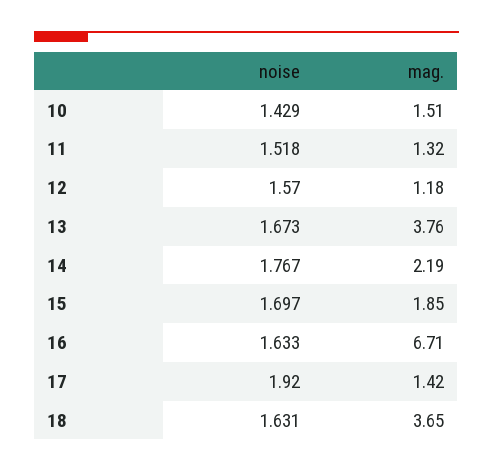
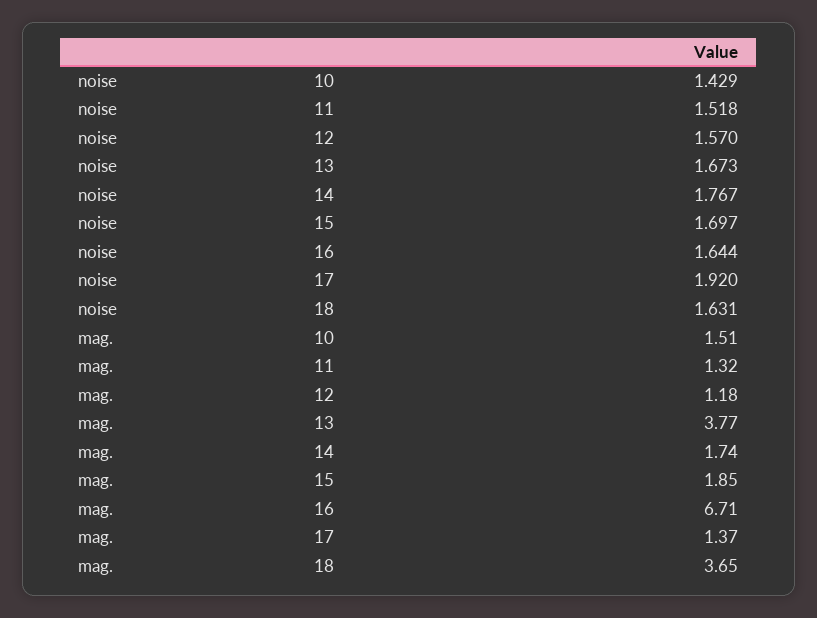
  {
    "noise": {
      "10": 1.429,
      "11": 1.518,
      "12": 1.57,
      "13": 1.673,
      "14": 1.767,
      "15": 1.697,
-     "16": 1.633,
+     "16": 1.644,
      "17": 1.92,
      "18": 1.631
    },
    "mag.": {
      "10": 1.51,
      "11": 1.32,
      "12": 1.18,
-     "13": 3.76,
+     "13": 3.77,
-     "14": 2.19,
+     "14": 1.74,
      "15": 1.85,
      "16": 6.71,
-     "17": 1.42,
+     "17": 1.37,
      "18": 3.65
    }
  }

